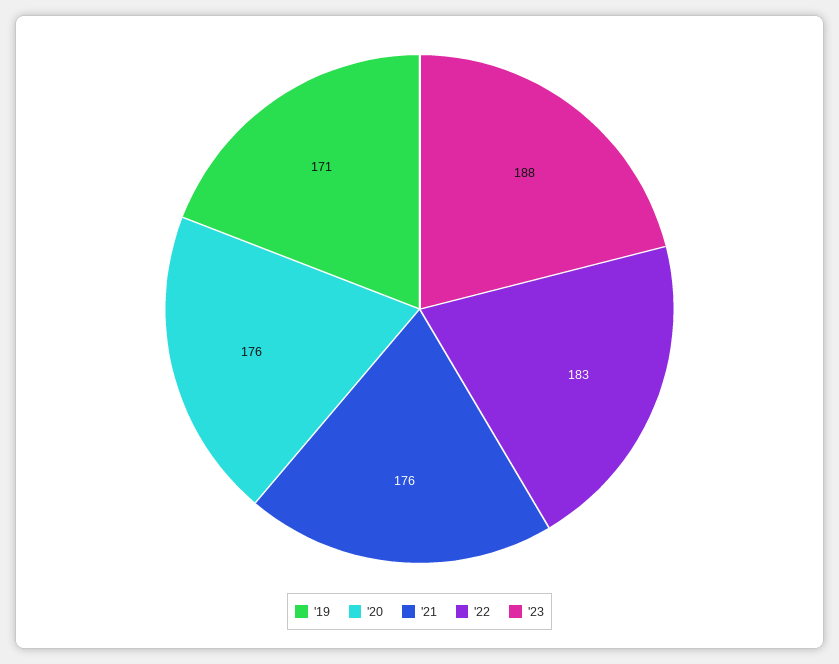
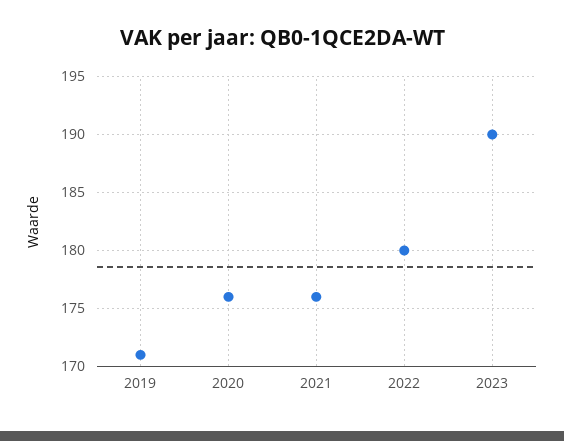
  {
    "'19": 171,
    "'20": 176,
    "'21": 176,
-   "'22": 183,
+   "'22": 180,
-   "'23": 188
+   "'23": 190
  }

